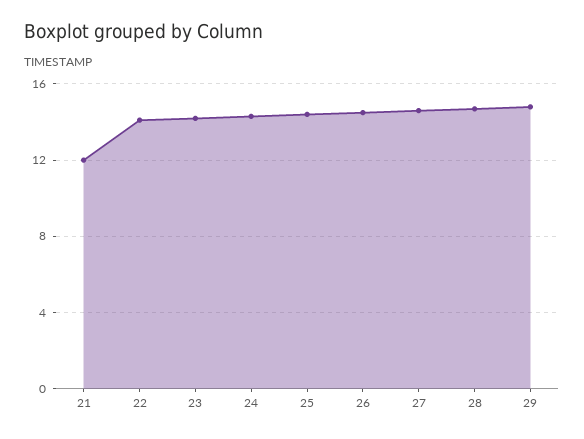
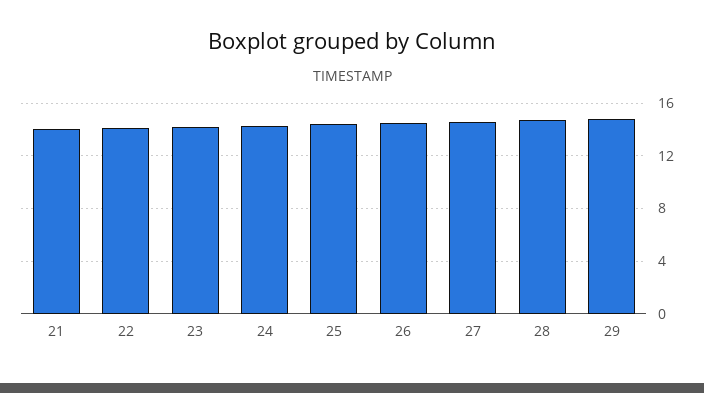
  {
-   "21": 12,
+   "21": 14,
    "22": 14,
    "23": 14,
    "24": 14.5,
    "25": 14.5,
    "26": 14.5,
    "27": 14.5,
    "28": 14.5,
    "29": 15
  }

